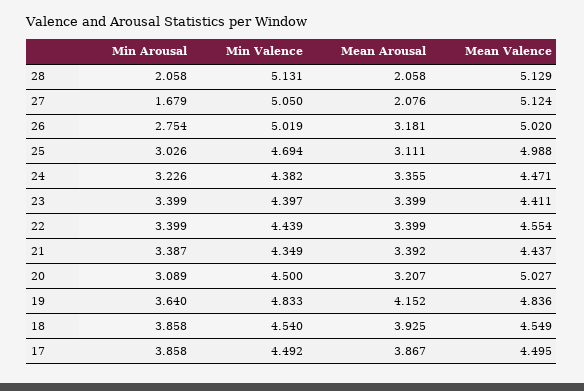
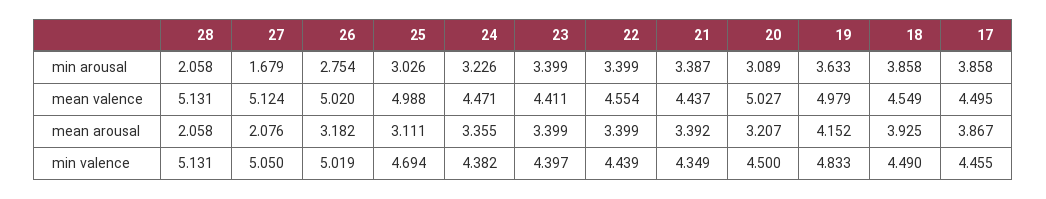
  {
    "Min Arousal": {
      "28": 2.058,
      "27": 1.679,
      "26": 2.754,
      "25": 3.026,
      "24": 3.226,
      "23": 3.399,
      "22": 3.399,
      "21": 3.387,
      "20": 3.089,
-     "19": 3.64,
+     "19": 3.633,
      "18": 3.858,
      "17": 3.858
    },
    "Min Valence": {
      "28": 5.131,
      "27": 5.05,
      "26": 5.019,
      "25": 4.694,
      "24": 4.382,
      "23": 4.397,
      "22": 4.439,
      "21": 4.349,
      "20": 4.5,
      "19": 4.833,
-     "18": 4.54,
+     "18": 4.49,
-     "17": 4.492
+     "17": 4.455
    },
    "Mean Arousal": {
      "28": 2.058,
      "27": 2.076,
-     "26": 3.181,
+     "26": 3.182,
      "25": 3.111,
      "24": 3.355,
      "23": 3.399,
      "22": 3.399,
      "21": 3.392,
      "20": 3.207,
      "19": 4.152,
      "18": 3.925,
      "17": 3.867
    },
    "Mean Valence": {
-     "28": 5.129,
+     "28": 5.131,
      "27": 5.124,
      "26": 5.02,
      "25": 4.988,
      "24": 4.471,
      "23": 4.411,
      "22": 4.554,
      "21": 4.437,
      "20": 5.027,
-     "19": 4.836,
+     "19": 4.979,
      "18": 4.549,
      "17": 4.495
    }
  }

